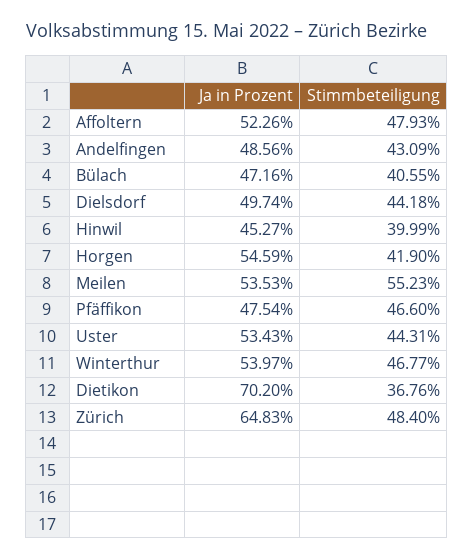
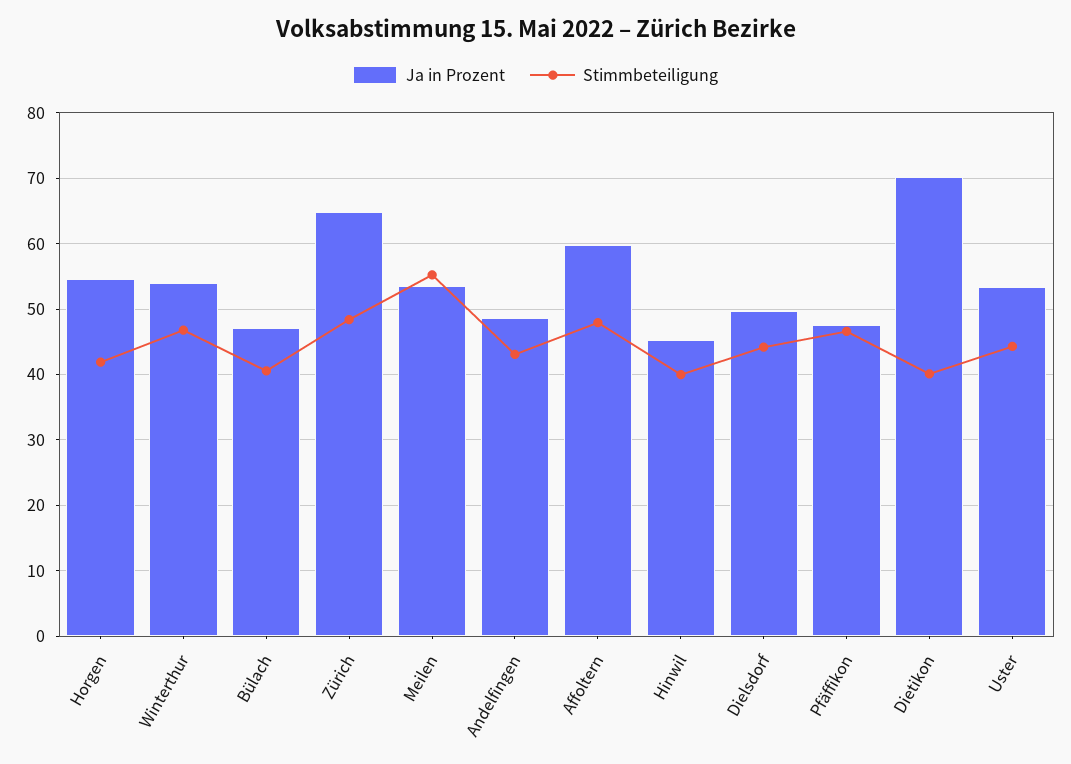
  {
    "Ja in Prozent": {
-     "Affoltern": 52.26,
+     "Affoltern": 60,
      "Andelfingen": 48.56,
      "Bülach": 47.16,
      "Dielsdorf": 49.74,
      "Hinwil": 45.27,
      "Horgen": 54.59,
      "Meilen": 53.53,
      "Pfäffikon": 47.54,
      "Uster": 53.43,
      "Winterthur": 53.97,
      "Dietikon": 70.2,
      "Zürich": 64.83
    },
    "Stimmbeteiligung": {
      "Affoltern": 47.93,
      "Andelfingen": 43.09,
      "Bülach": 40.55,
      "Dielsdorf": 44.18,
      "Hinwil": 39.99,
      "Horgen": 41.9,
      "Meilen": 55.23,
      "Pfäffikon": 46.6,
      "Uster": 44.31,
      "Winterthur": 46.77,
-     "Dietikon": 36.76,
+     "Dietikon": 40,
      "Zürich": 48.4
    }
  }

